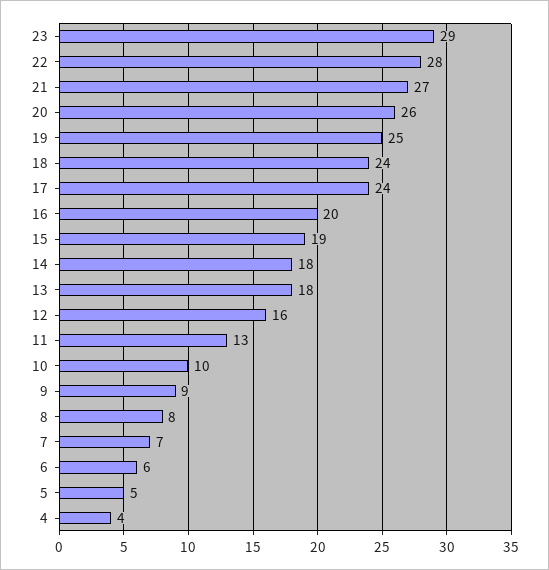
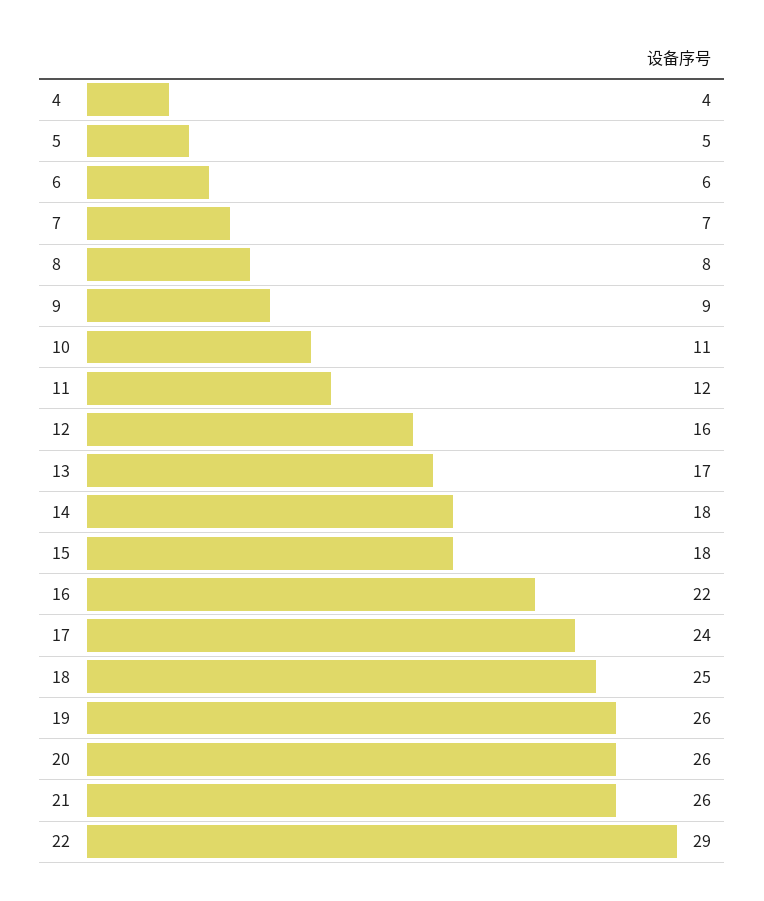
  {
-   "23": 29,
-   "22": 28,
+   "22": 29,
-   "21": 27,
+   "21": 26,
    "20": 26,
-   "19": 25,
+   "19": 26,
-   "18": 24,
+   "18": 25,
    "17": 24,
-   "16": 20,
+   "16": 22,
-   "15": 19,
+   "15": 18,
    "14": 18,
-   "13": 18,
+   "13": 17,
    "12": 16,
-   "11": 13,
+   "11": 12,
-   "10": 10,
+   "10": 11,
    "9": 9,
    "8": 8,
    "7": 7,
    "6": 6,
    "5": 5,
    "4": 4
  }

